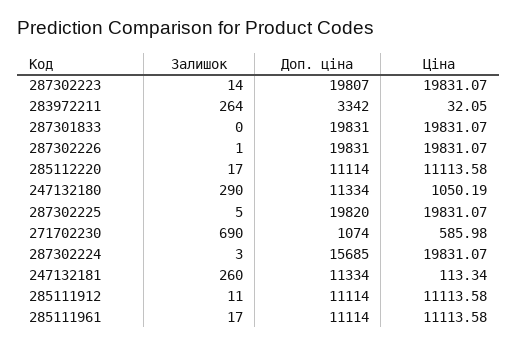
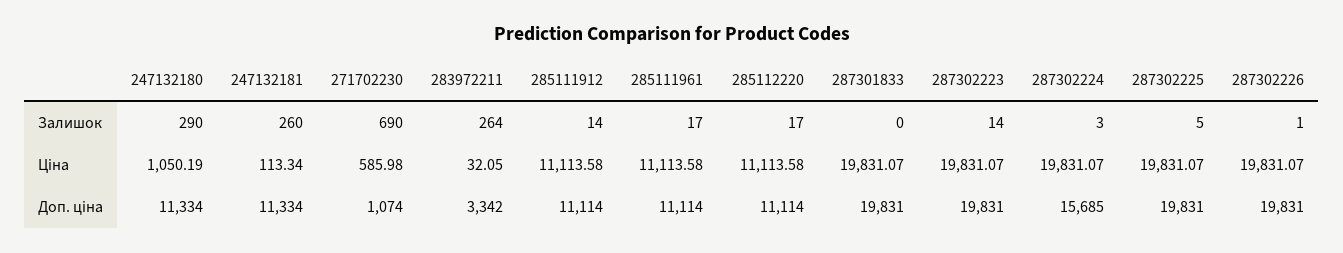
  {
    "Залишок": {
      "287302223": 14,
      "283972211": 264,
      "287301833": 0,
      "287302226": 1,
      "285112220": 17,
      "247132180": 290,
      "287302225": 5,
      "271702230": 690,
      "287302224": 3,
      "247132181": 260,
-     "285111912": 11,
+     "285111912": 14,
      "285111961": 17
    },
    "Доп. ціна": {
-     "287302223": 19807,
+     "287302223": 19831,
      "283972211": 3342,
      "287301833": 19831,
      "287302226": 19831,
      "285112220": 11114,
      "247132180": 11334,
-     "287302225": 19820,
+     "287302225": 19831,
      "271702230": 1074,
      "287302224": 15685,
      "247132181": 11334,
      "285111912": 11114,
      "285111961": 11114
    },
    "Ціна": {
      "287302223": 19831.07,
      "283972211": 32.05,
      "287301833": 19831.07,
      "287302226": 19831.07,
      "285112220": 11113.58,
      "247132180": 1050.19,
      "287302225": 19831.07,
      "271702230": 585.98,
      "287302224": 19831.07,
      "247132181": 113.34,
      "285111912": 11113.58,
      "285111961": 11113.58
    }
  }

